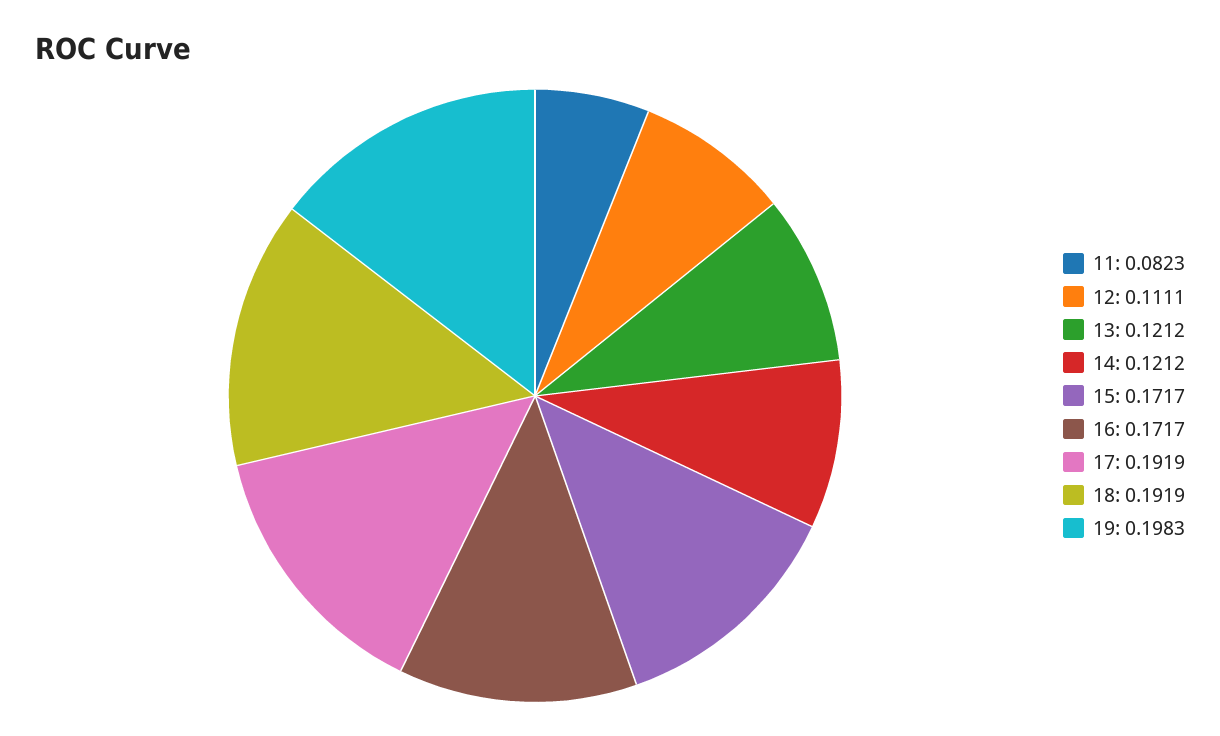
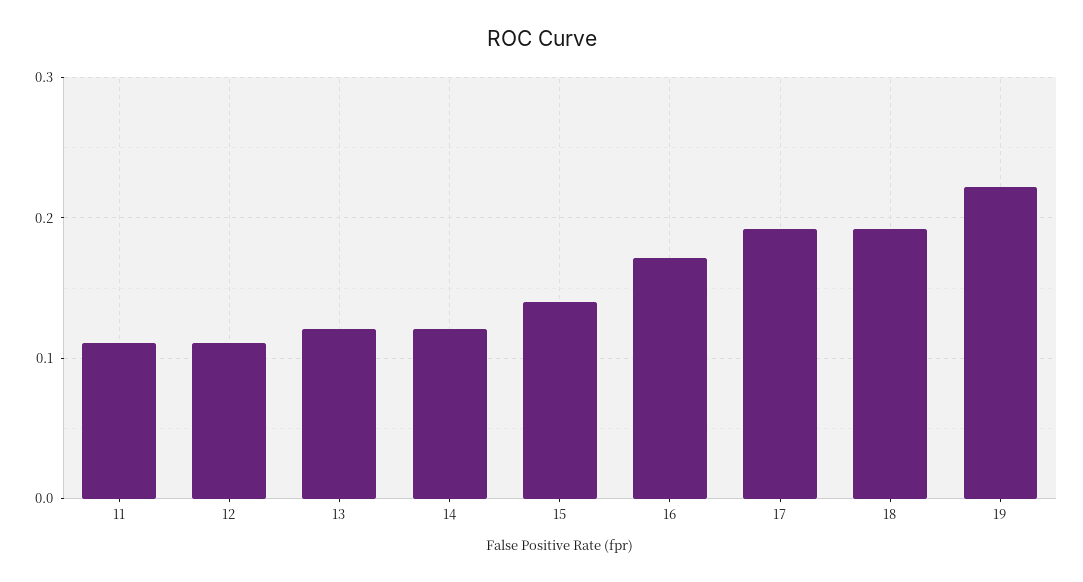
  {
-   "11": 0.0823,
+   "11": 0.11,
    "12": 0.1111,
    "13": 0.1212,
    "14": 0.1212,
-   "15": 0.1717,
+   "15": 0.14,
    "16": 0.1717,
    "17": 0.1919,
    "18": 0.1919,
-   "19": 0.1983
+   "19": 0.22
  }

